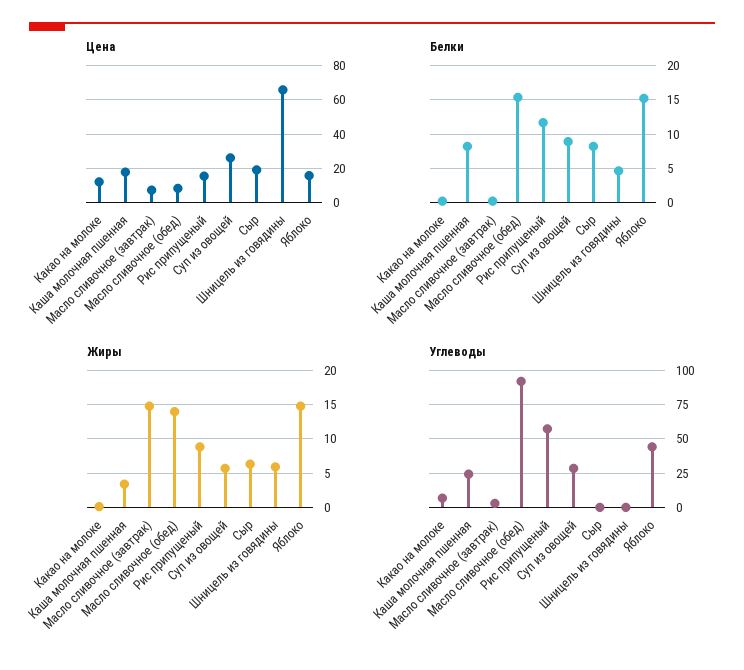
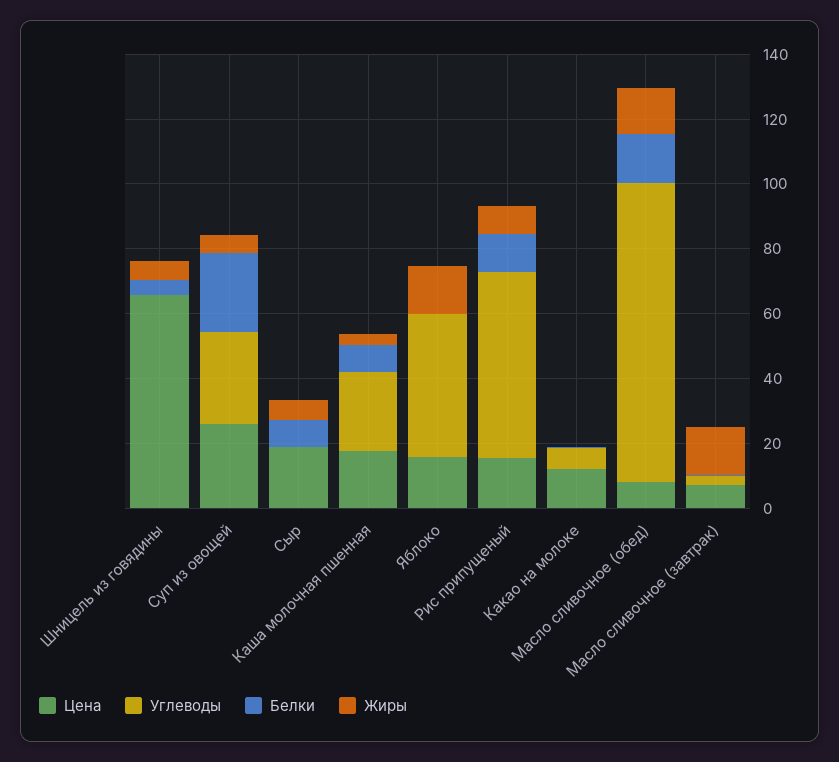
  {
    "Цена": {
      "Какао на молоке": 10,
      "Каша молочная пшенная": 20,
      "Масло сливочное (завтрак)": 5,
      "Масло сливочное (обед)": 10,
      "Рис припущеный": 15,
      "Суп из овощей": 25,
      "Сыр": 20,
      "Шницель из говядины": 65,
      "Яблоко": 15
    },
    "Белки": {
      "Какао на молоке": 0,
      "Каша молочная пшенная": 8,
      "Масло сливочное (завтрак)": 0,
      "Масло сливочное (обед)": 15,
      "Рис припущеный": 12,
-     "Суп из овощей": 9,
+     "Суп из овощей": 25,
      "Сыр": 8,
      "Шницель из говядины": 5,
-     "Яблоко": 15
+     "Яблоко": 0
    },
    "Жиры": {
      "Какао на молоке": 0,
      "Каша молочная пшенная": 3,
      "Масло сливочное (завтрак)": 15,
      "Масло сливочное (обед)": 14,
      "Рис припущеный": 9,
      "Суп из овощей": 6,
      "Сыр": 6,
      "Шницель из говядины": 6,
      "Яблоко": 15
    },
    "Углеводы": {
      "Какао на молоке": 5,
      "Каша молочная пшенная": 25,
      "Масло сливочное (завтрак)": 5,
      "Масло сливочное (обед)": 90,
      "Рис припущеный": 55,
      "Суп из овощей": 30,
      "Сыр": 0,
      "Шницель из говядины": 0,
      "Яблоко": 45
    }
  }

